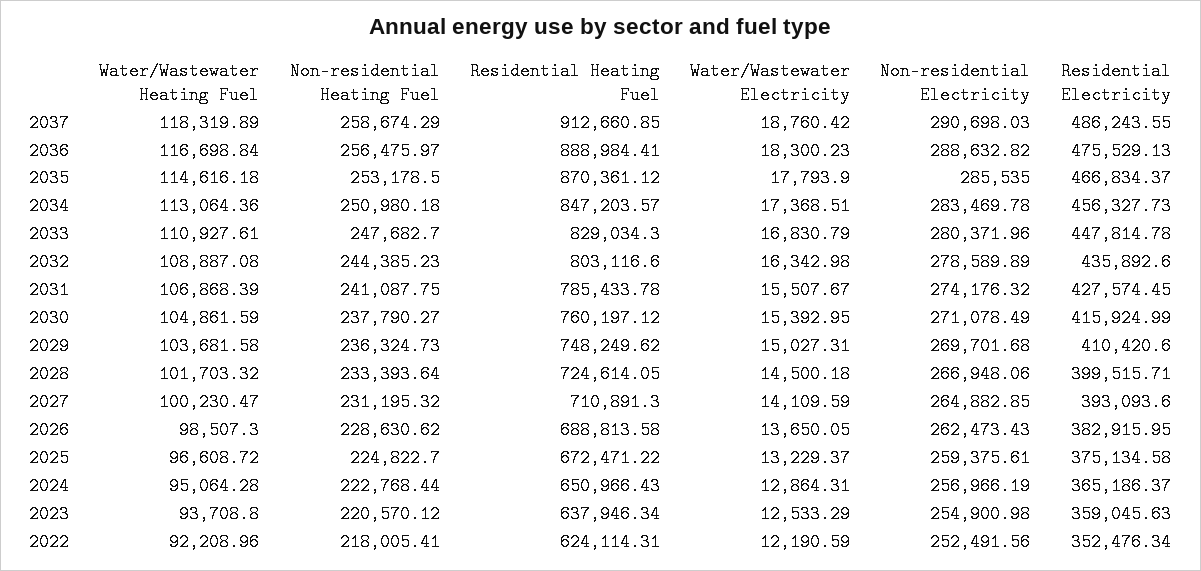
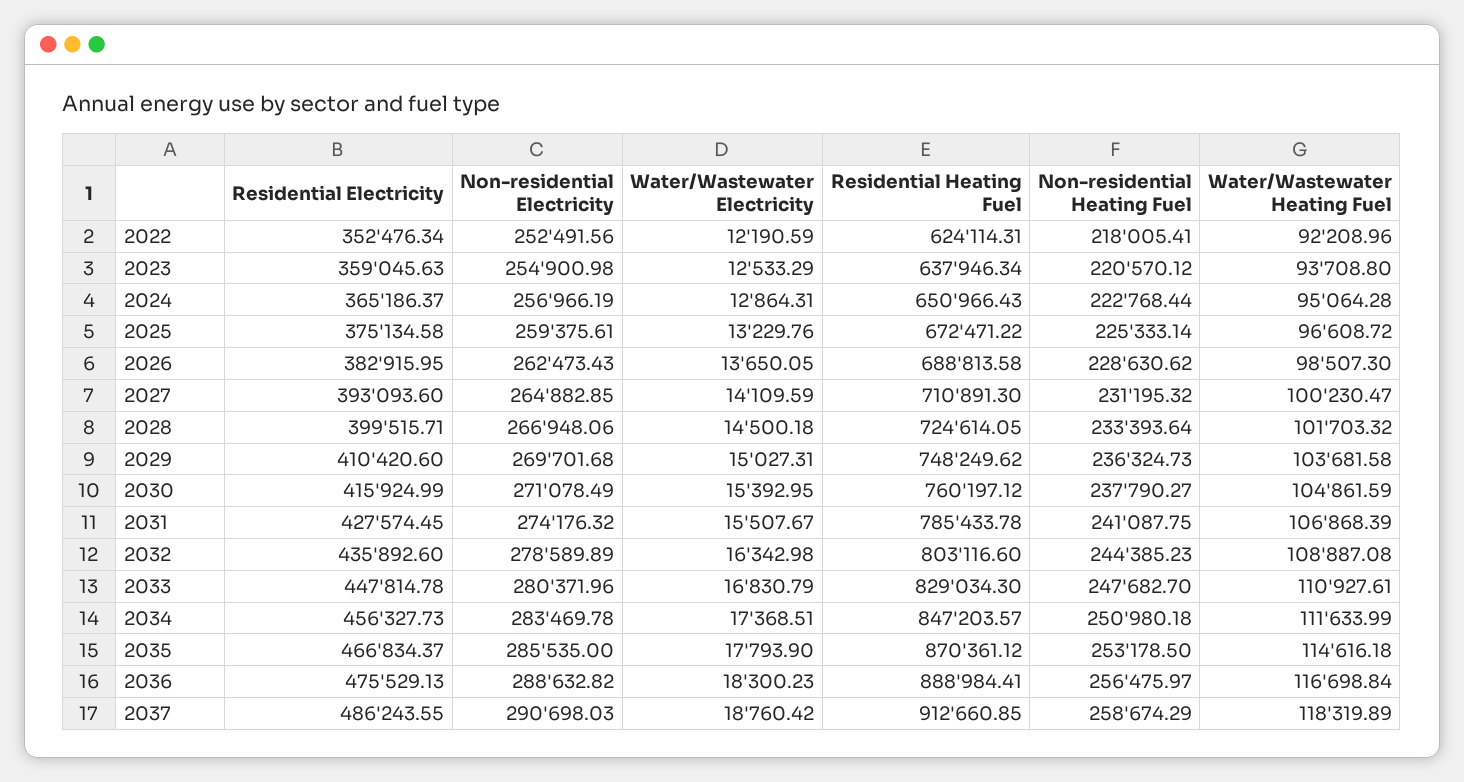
  {
    "Water/Wastewater Heating Fuel": {
      "2037": 118319.89,
      "2036": 116698.84,
      "2035": 114616.18,
-     "2034": 113064.36,
+     "2034": 111633.99,
      "2033": 110927.61,
      "2032": 108887.08,
      "2031": 106868.39,
      "2030": 104861.59,
      "2029": 103681.58,
      "2028": 101703.32,
      "2027": 100230.47,
      "2026": 98507.3,
      "2025": 96608.72,
      "2024": 95064.28,
      "2023": 93708.8,
      "2022": 92208.96
    },
    "Non-residential Heating Fuel": {
      "2037": 258674.29,
      "2036": 256475.97,
      "2035": 253178.5,
      "2034": 250980.18,
      "2033": 247682.7,
      "2032": 244385.23,
      "2031": 241087.75,
      "2030": 237790.27,
      "2029": 236324.73,
      "2028": 233393.64,
      "2027": 231195.32,
      "2026": 228630.62,
-     "2025": 224822.7,
+     "2025": 225333.14,
      "2024": 222768.44,
      "2023": 220570.12,
      "2022": 218005.41
    },
    "Residential Heating Fuel": {
      "2037": 912660.85,
      "2036": 888984.41,
      "2035": 870361.12,
      "2034": 847203.57,
      "2033": 829034.3,
      "2032": 803116.6,
      "2031": 785433.78,
      "2030": 760197.12,
      "2029": 748249.62,
      "2028": 724614.05,
      "2027": 710891.3,
      "2026": 688813.58,
      "2025": 672471.22,
      "2024": 650966.43,
      "2023": 637946.34,
      "2022": 624114.31
    },
    "Water/Wastewater Electricity": {
      "2037": 18760.42,
      "2036": 18300.23,
      "2035": 17793.9,
      "2034": 17368.51,
      "2033": 16830.79,
      "2032": 16342.98,
      "2031": 15507.67,
      "2030": 15392.95,
      "2029": 15027.31,
      "2028": 14500.18,
      "2027": 14109.59,
      "2026": 13650.05,
-     "2025": 13229.37,
+     "2025": 13229.76,
      "2024": 12864.31,
      "2023": 12533.29,
      "2022": 12190.59
    },
    "Non-residential Electricity": {
      "2037": 290698.03,
      "2036": 288632.82,
      "2035": 285535,
      "2034": 283469.78,
      "2033": 280371.96,
      "2032": 278589.89,
      "2031": 274176.32,
      "2030": 271078.49,
      "2029": 269701.68,
      "2028": 266948.06,
      "2027": 264882.85,
      "2026": 262473.43,
      "2025": 259375.61,
      "2024": 256966.19,
      "2023": 254900.98,
      "2022": 252491.56
    },
    "Residential Electricity": {
      "2037": 486243.55,
      "2036": 475529.13,
      "2035": 466834.37,
      "2034": 456327.73,
      "2033": 447814.78,
      "2032": 435892.6,
      "2031": 427574.45,
      "2030": 415924.99,
      "2029": 410420.6,
      "2028": 399515.71,
      "2027": 393093.6,
      "2026": 382915.95,
      "2025": 375134.58,
      "2024": 365186.37,
      "2023": 359045.63,
      "2022": 352476.34
    }
  }

